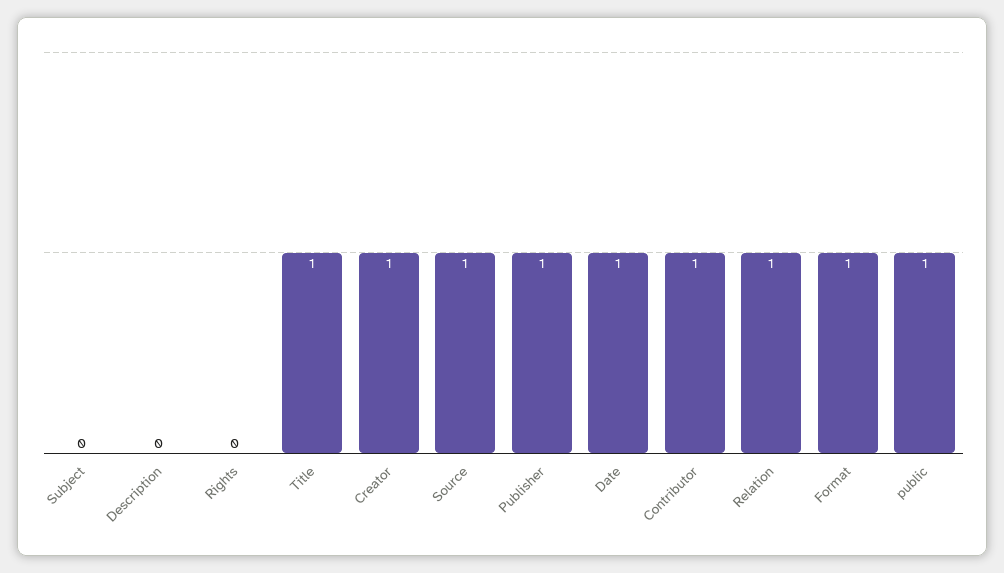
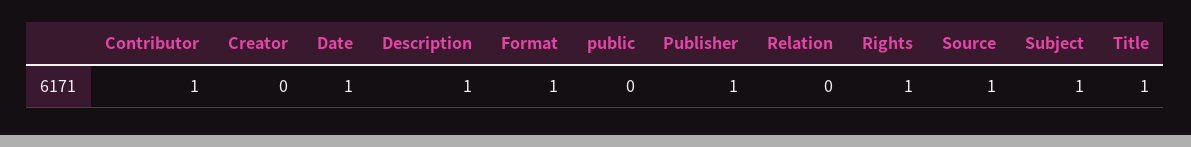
  {
-   "Subject": 0,
+   "Subject": 1,
-   "Description": 0,
+   "Description": 1,
-   "Rights": 0,
+   "Rights": 1,
    "Title": 1,
-   "Creator": 1,
+   "Creator": 0,
    "Source": 1,
    "Publisher": 1,
    "Date": 1,
    "Contributor": 1,
-   "Relation": 1,
+   "Relation": 0,
    "Format": 1,
-   "public": 1
+   "public": 0
  }

